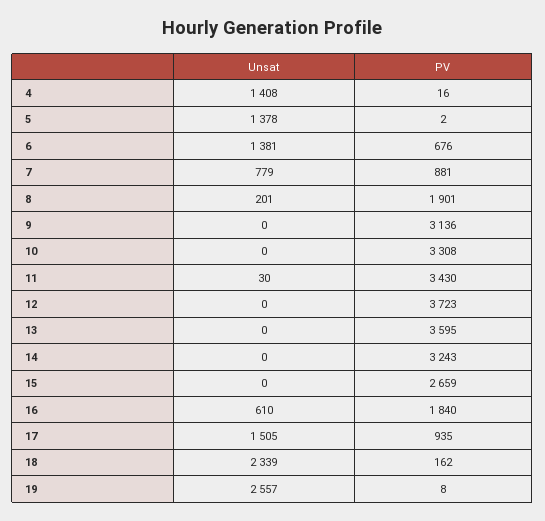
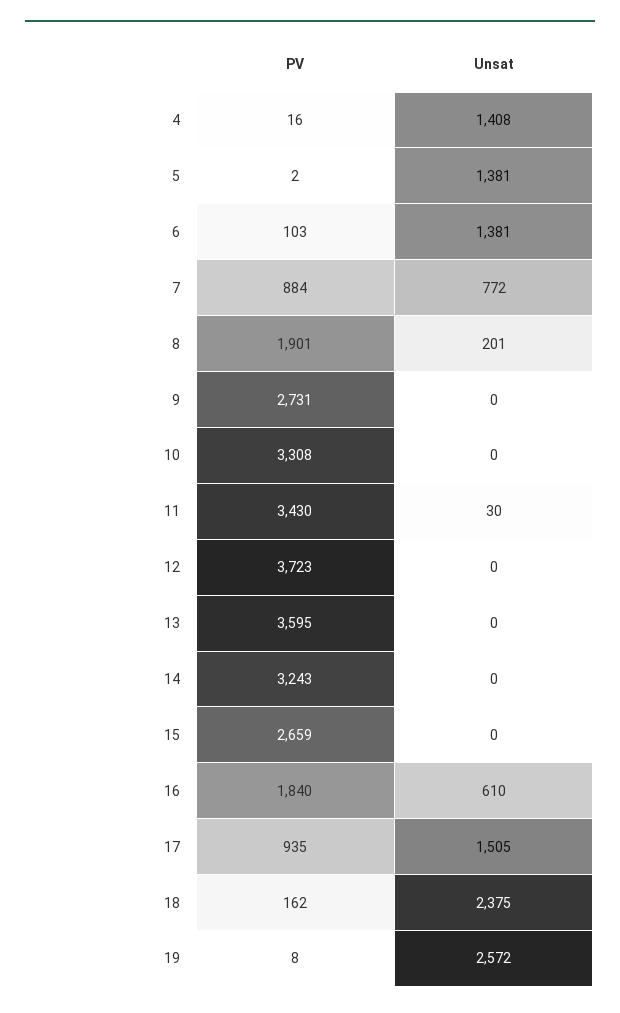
  {
    "Unsat": {
      "4": 1408,
-     "5": 1378,
+     "5": 1381,
      "6": 1381,
-     "7": 779,
+     "7": 772,
      "8": 201,
      "9": 0,
      "10": 0,
      "11": 30,
      "12": 0,
      "13": 0,
      "14": 0,
      "15": 0,
      "16": 610,
      "17": 1505,
-     "18": 2339,
+     "18": 2375,
-     "19": 2557
+     "19": 2572
    },
    "PV": {
      "4": 16,
      "5": 2,
-     "6": 676,
+     "6": 103,
-     "7": 881,
+     "7": 884,
      "8": 1901,
-     "9": 3136,
+     "9": 2731,
      "10": 3308,
      "11": 3430,
      "12": 3723,
      "13": 3595,
      "14": 3243,
      "15": 2659,
      "16": 1840,
      "17": 935,
      "18": 162,
      "19": 8
    }
  }

